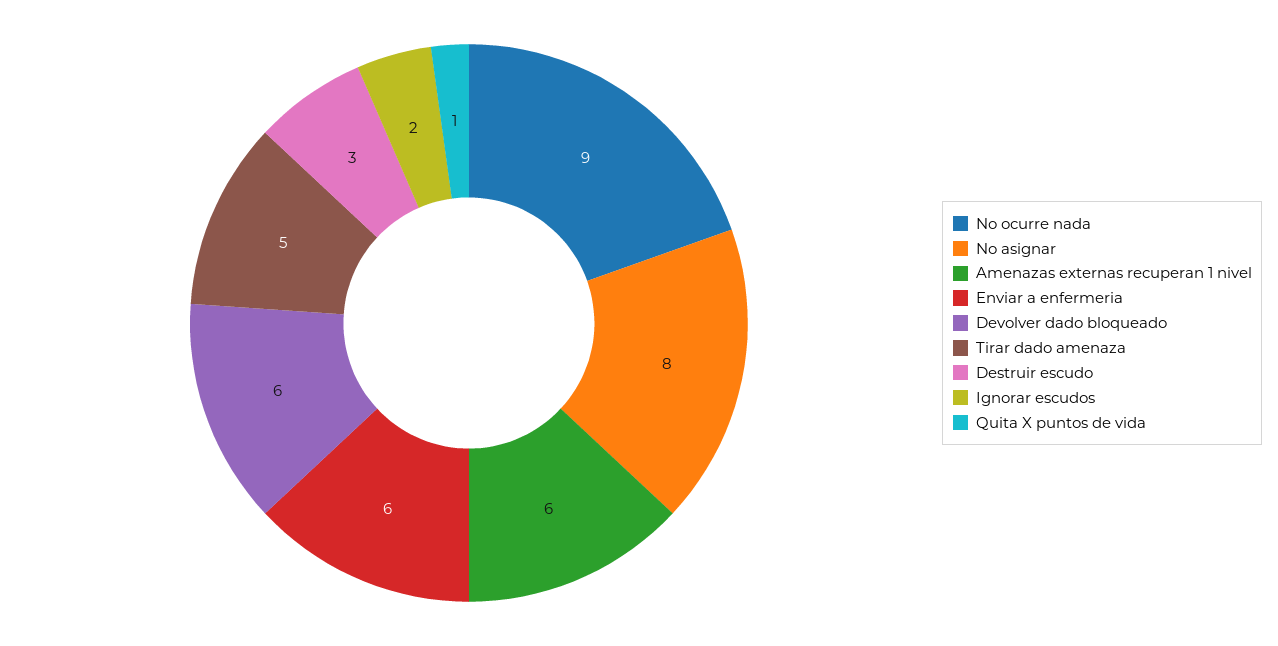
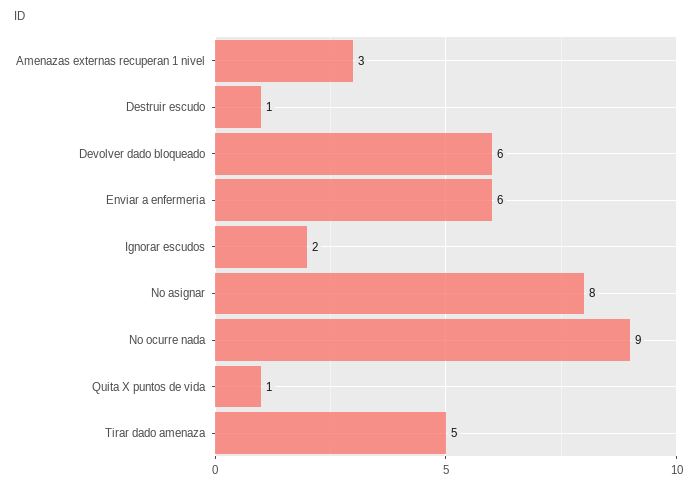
  {
    "No ocurre nada": 9,
    "No asignar": 8,
-   "Amenazas externas recuperan 1 nivel": 6,
+   "Amenazas externas recuperan 1 nivel": 3,
    "Enviar a enfermeria": 6,
    "Devolver dado bloqueado": 6,
    "Tirar dado amenaza": 5,
-   "Destruir escudo": 3,
+   "Destruir escudo": 1,
    "Ignorar escudos": 2,
    "Quita X puntos de vida": 1
  }

